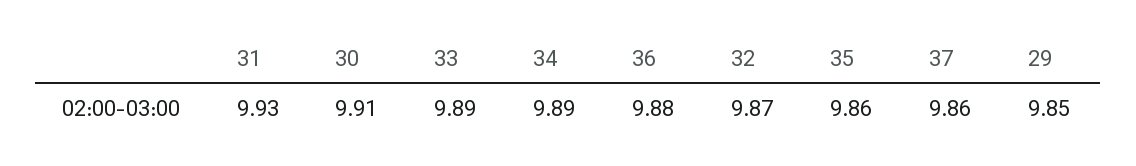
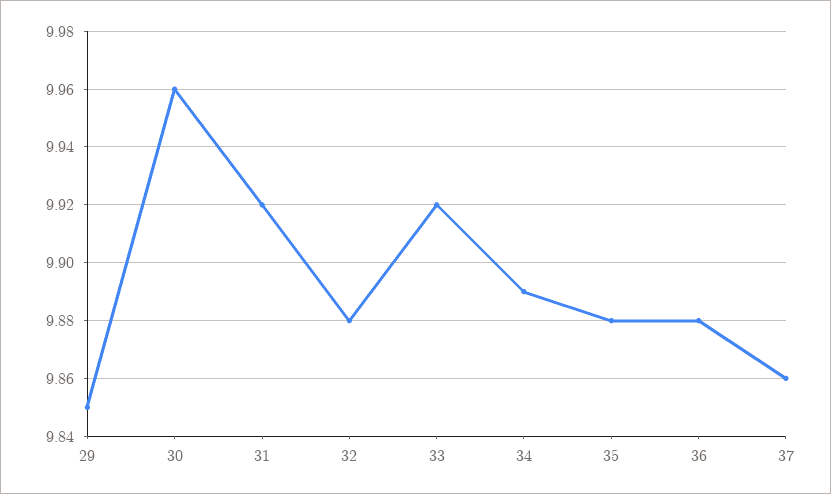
  {
-   "31": 9.93,
+   "31": 9.92,
-   "30": 9.91,
+   "30": 9.96,
-   "33": 9.89,
+   "33": 9.92,
    "34": 9.89,
    "36": 9.88,
-   "32": 9.87,
+   "32": 9.88,
-   "35": 9.86,
+   "35": 9.88,
    "37": 9.86,
    "29": 9.85
  }

